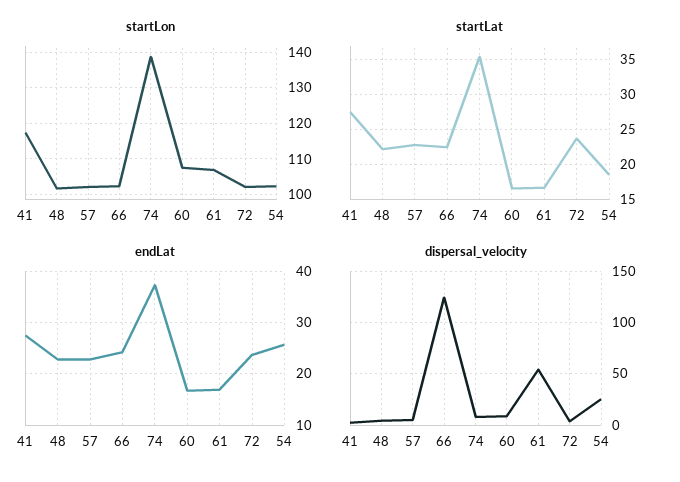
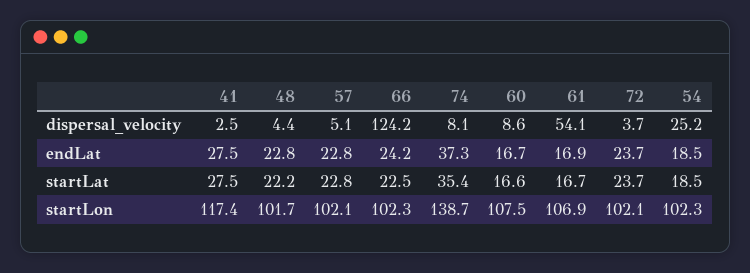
  {
    "startLon": {
      "41": 117.4,
      "48": 101.7,
      "57": 102.1,
      "66": 102.3,
      "74": 138.7,
      "60": 107.5,
      "61": 106.9,
      "72": 102.1,
      "54": 102.3
    },
    "startLat": {
      "41": 27.5,
      "48": 22.2,
      "57": 22.8,
      "66": 22.5,
      "74": 35.4,
      "60": 16.6,
      "61": 16.7,
      "72": 23.7,
      "54": 18.5
    },
    "endLat": {
      "41": 27.5,
      "48": 22.8,
      "57": 22.8,
      "66": 24.2,
      "74": 37.3,
      "60": 16.7,
      "61": 16.9,
      "72": 23.7,
-     "54": 26
+     "54": 18.5
    },
    "dispersal_velocity": {
      "41": 2.5,
      "48": 4.4,
      "57": 5.1,
      "66": 124.2,
      "74": 8.1,
      "60": 8.6,
      "61": 54.1,
      "72": 3.7,
      "54": 25.2
    }
  }

